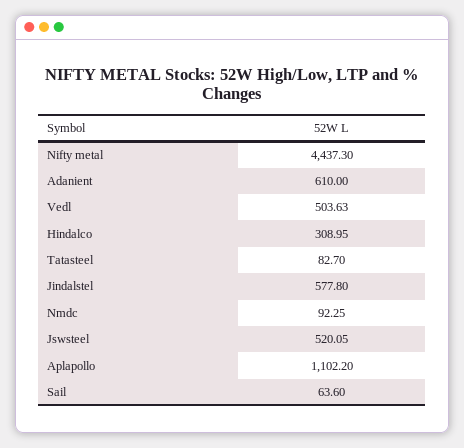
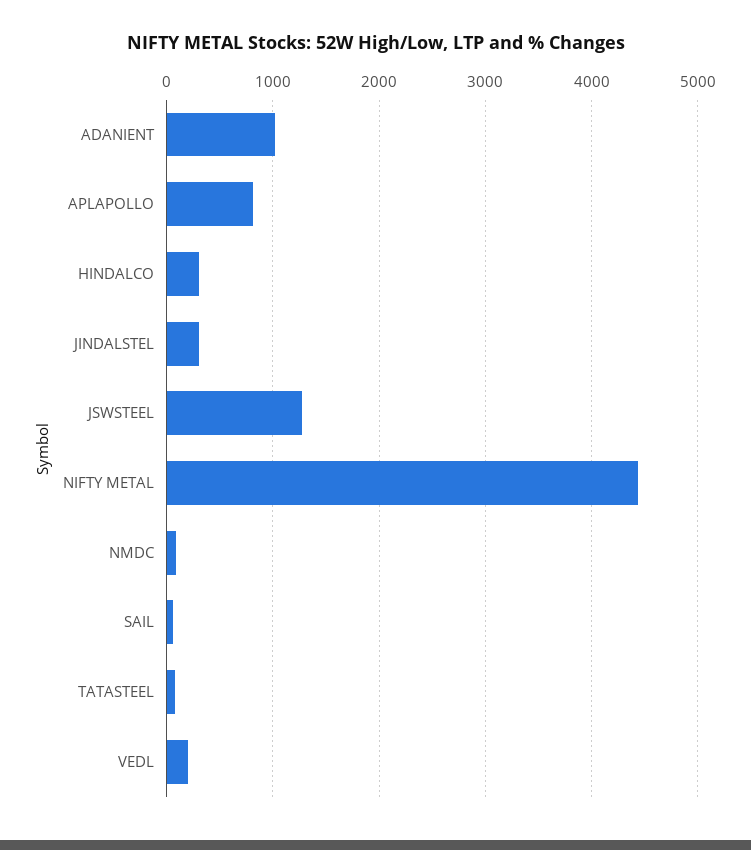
  {
    "Nifty metal": 4437.3,
-   "Adanient": 610,
+   "Adanient": 1000,
-   "Vedl": 503.63,
+   "Vedl": 200,
    "Hindalco": 308.95,
    "Tatasteel": 82.7,
-   "Jindalstel": 577.8,
+   "Jindalstel": 300,
    "Nmdc": 92.25,
-   "Jswsteel": 520.05,
+   "Jswsteel": 1300,
-   "Aplapollo": 1102.2,
+   "Aplapollo": 800,
    "Sail": 63.6
  }

